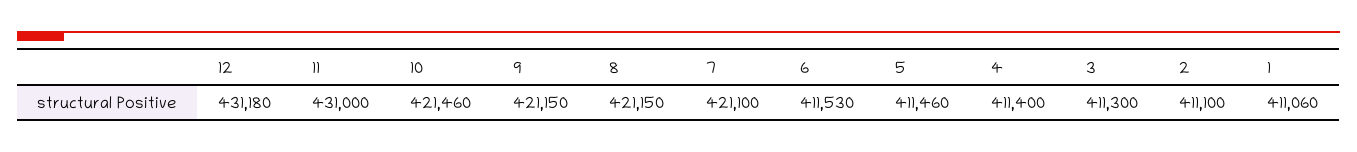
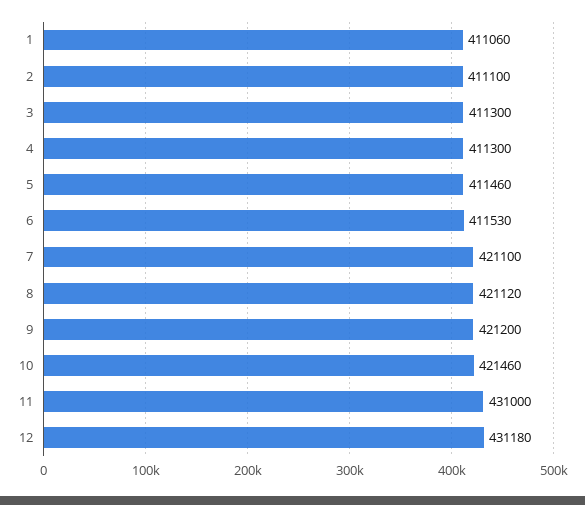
  {
    "12": 431180,
    "11": 431000,
    "10": 421460,
-   "9": 421150,
+   "9": 421200,
-   "8": 421150,
+   "8": 421120,
    "7": 421100,
    "6": 411530,
    "5": 411460,
-   "4": 411400,
+   "4": 411300,
    "3": 411300,
    "2": 411100,
    "1": 411060
  }

